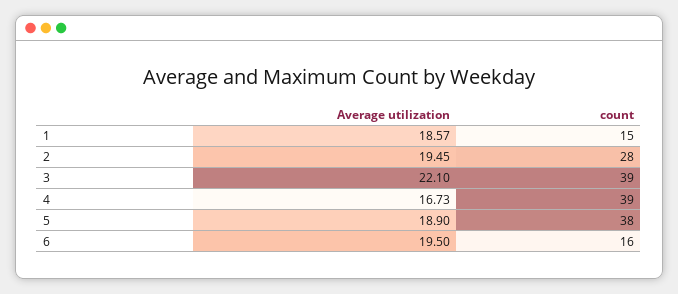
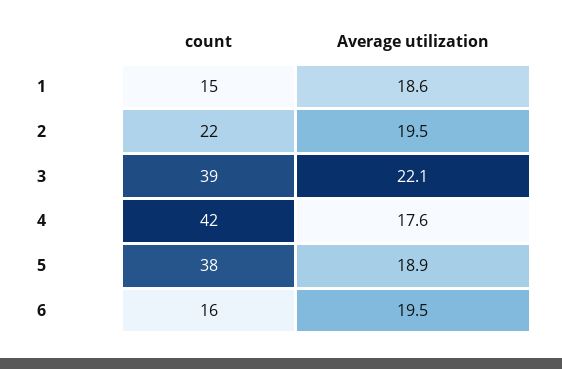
  {
    "Average utilization": {
      "1": 18.57,
      "2": 19.45,
      "3": 22.1,
-     "4": 16.73,
+     "4": 17.6,
      "5": 18.9,
      "6": 19.5
    },
    "count": {
      "1": 15,
-     "2": 28,
+     "2": 22,
      "3": 39,
-     "4": 39,
+     "4": 42,
      "5": 38,
      "6": 16
    }
  }

